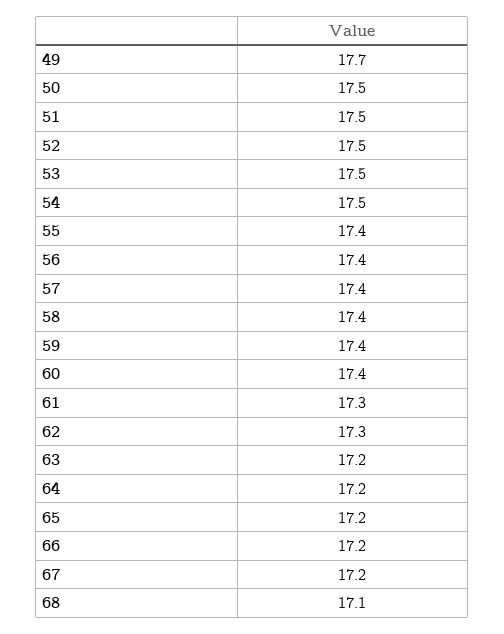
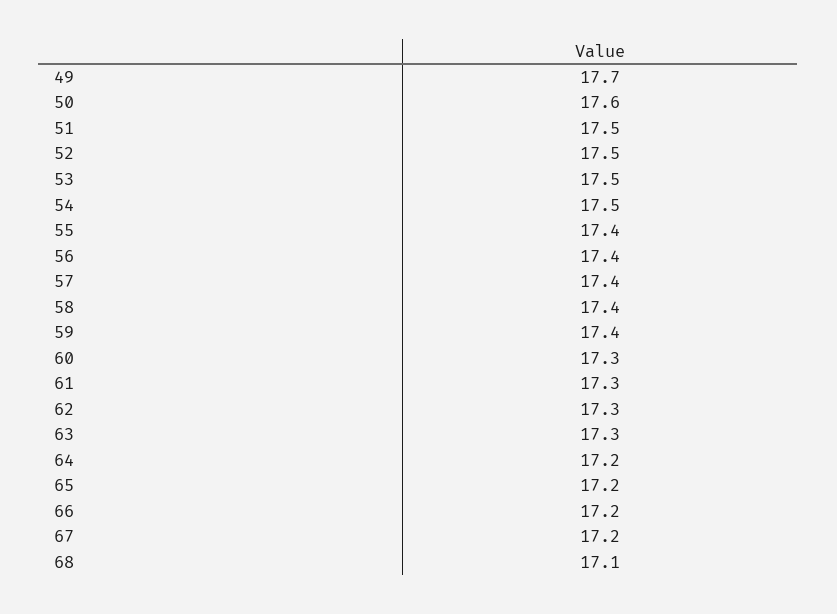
  {
    "49": 17.7,
-   "50": 17.5,
+   "50": 17.6,
    "51": 17.5,
    "52": 17.5,
    "53": 17.5,
    "54": 17.5,
    "55": 17.4,
    "56": 17.4,
    "57": 17.4,
    "58": 17.4,
    "59": 17.4,
-   "60": 17.4,
+   "60": 17.3,
    "61": 17.3,
    "62": 17.3,
-   "63": 17.2,
+   "63": 17.3,
    "64": 17.2,
    "65": 17.2,
    "66": 17.2,
    "67": 17.2,
    "68": 17.1
  }

